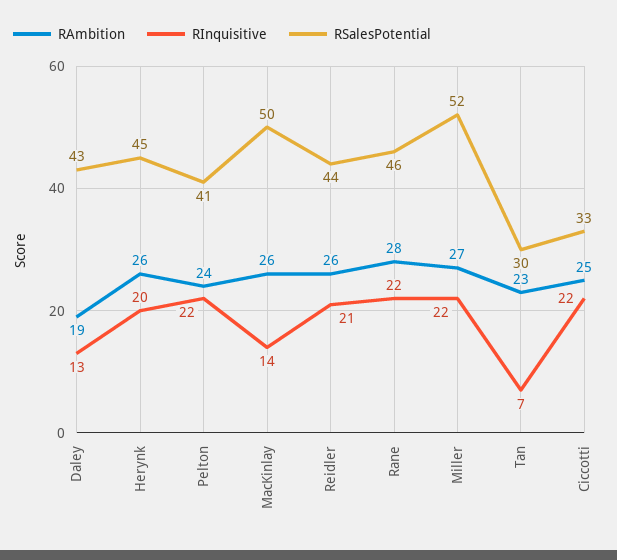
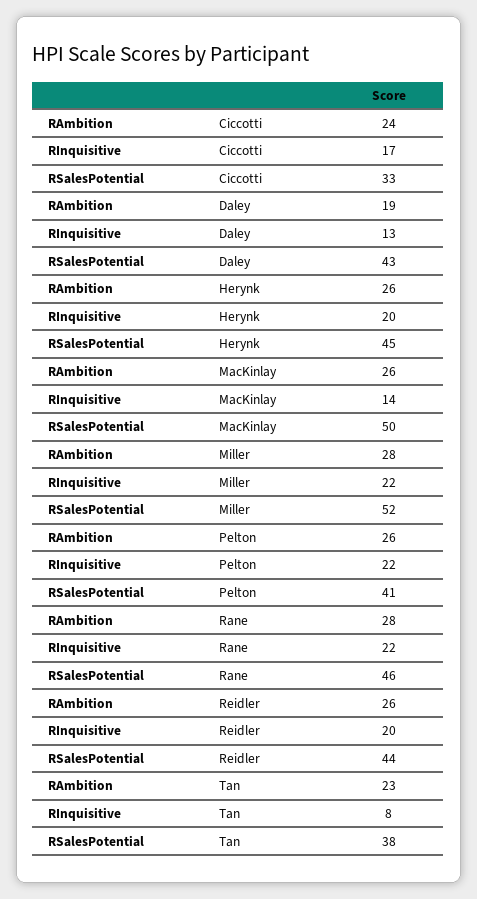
  {
    "RAmbition": {
      "Daley": 19,
      "Herynk": 26,
-     "Pelton": 24,
+     "Pelton": 26,
      "MacKinlay": 26,
      "Reidler": 26,
      "Rane": 28,
-     "Miller": 27,
+     "Miller": 28,
      "Tan": 23,
-     "Ciccotti": 25
+     "Ciccotti": 24
    },
    "RInquisitive": {
      "Daley": 13,
      "Herynk": 20,
      "Pelton": 22,
      "MacKinlay": 14,
-     "Reidler": 21,
+     "Reidler": 20,
      "Rane": 22,
      "Miller": 22,
-     "Tan": 7,
+     "Tan": 8,
-     "Ciccotti": 22
+     "Ciccotti": 17
    },
    "RSalesPotential": {
      "Daley": 43,
      "Herynk": 45,
      "Pelton": 41,
      "MacKinlay": 50,
      "Reidler": 44,
      "Rane": 46,
      "Miller": 52,
-     "Tan": 30,
+     "Tan": 38,
      "Ciccotti": 33
    }
  }

